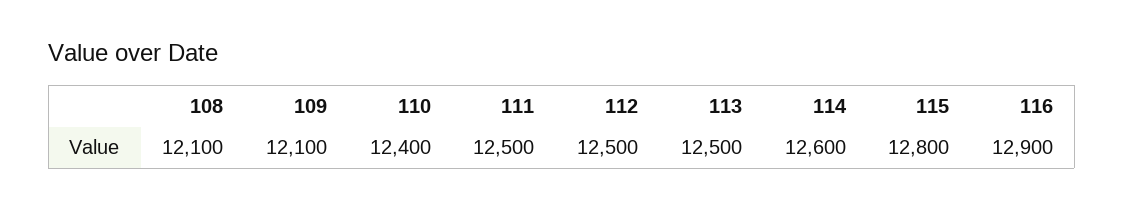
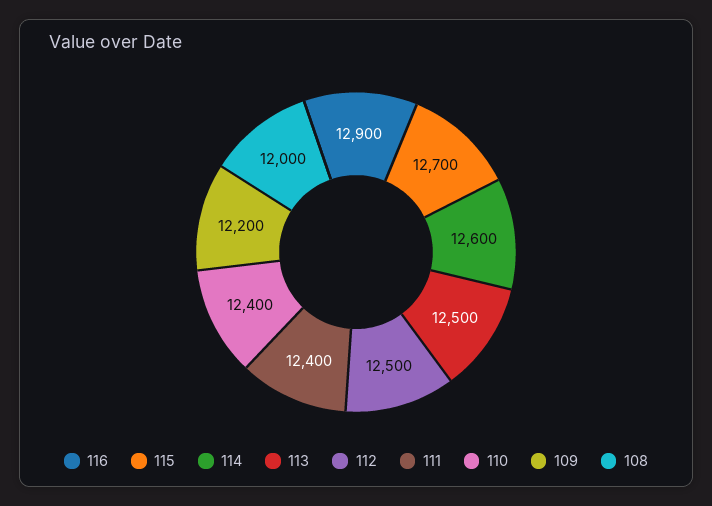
  {
-   "108": 12100,
+   "108": 12000,
-   "109": 12100,
+   "109": 12200,
    "110": 12400,
-   "111": 12500,
+   "111": 12400,
    "112": 12500,
    "113": 12500,
    "114": 12600,
-   "115": 12800,
+   "115": 12700,
    "116": 12900
  }

